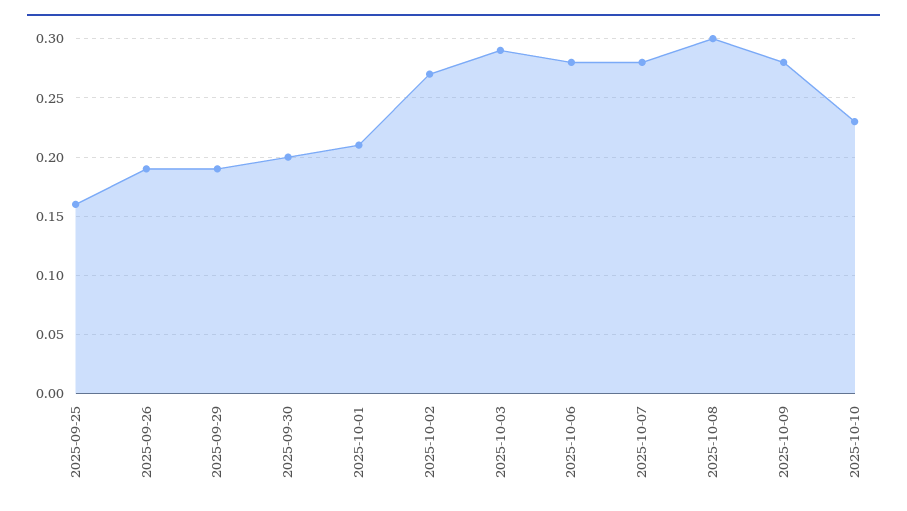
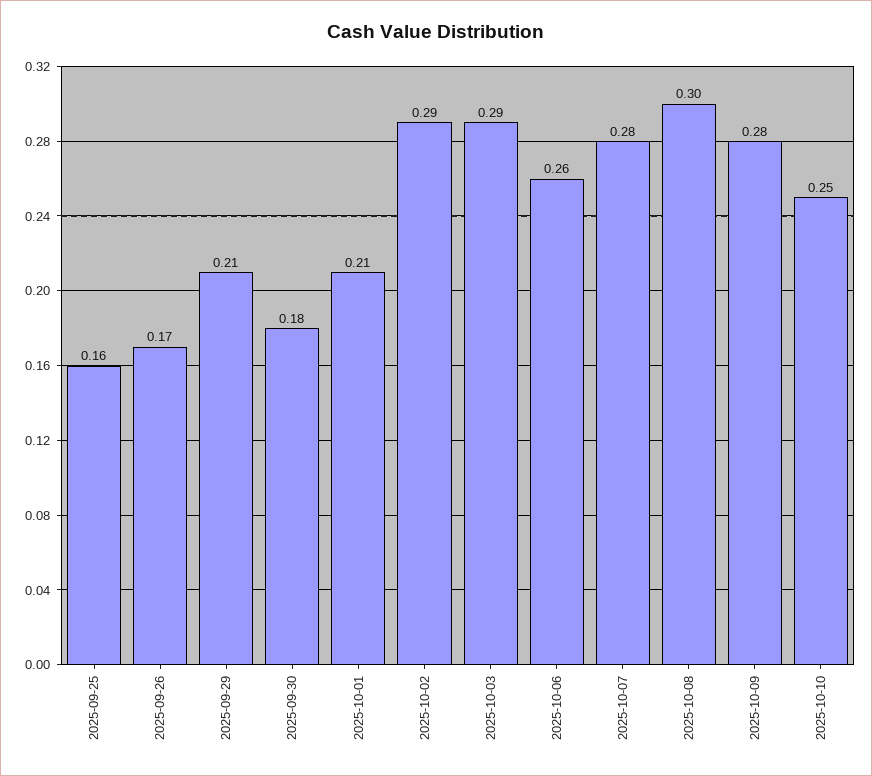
  {
    "2025-09-25": 0.16,
-   "2025-09-26": 0.19,
+   "2025-09-26": 0.17,
-   "2025-09-29": 0.19,
+   "2025-09-29": 0.21,
-   "2025-09-30": 0.2,
+   "2025-09-30": 0.18,
    "2025-10-01": 0.21,
-   "2025-10-02": 0.27,
+   "2025-10-02": 0.29,
    "2025-10-03": 0.29,
-   "2025-10-06": 0.28,
+   "2025-10-06": 0.26,
    "2025-10-07": 0.28,
    "2025-10-08": 0.3,
    "2025-10-09": 0.28,
-   "2025-10-10": 0.23
+   "2025-10-10": 0.25
  }

